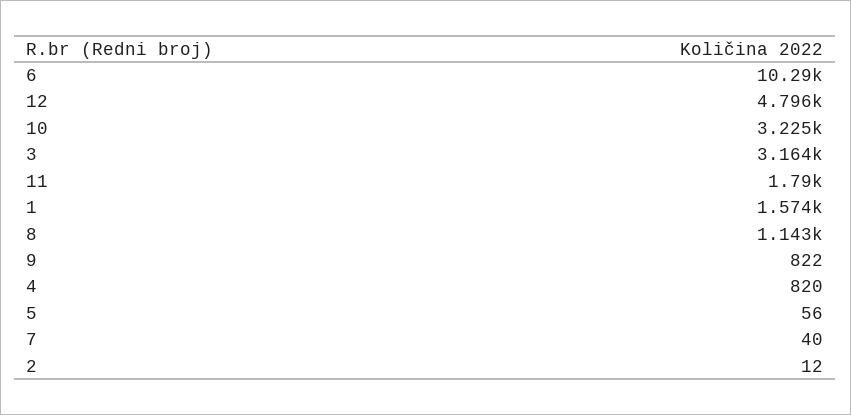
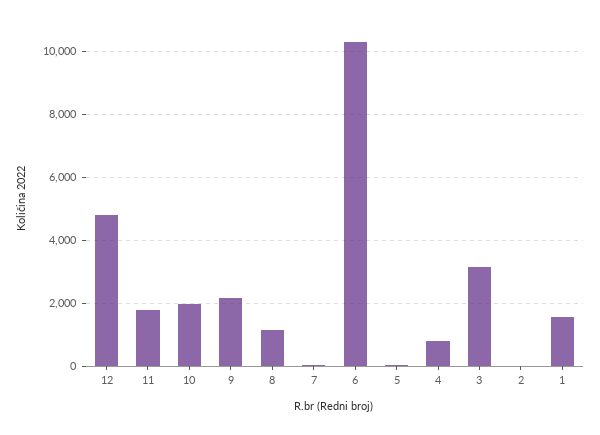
  {
    "6": 10290,
    "12": 4796,
-   "10": 3225,
+   "10": 2000,
    "3": 3164,
    "11": 1790,
    "1": 1574,
    "8": 1143,
-   "9": 822,
+   "9": 2200,
    "4": 820,
    "5": 56,
    "7": 40,
    "2": 12
  }

